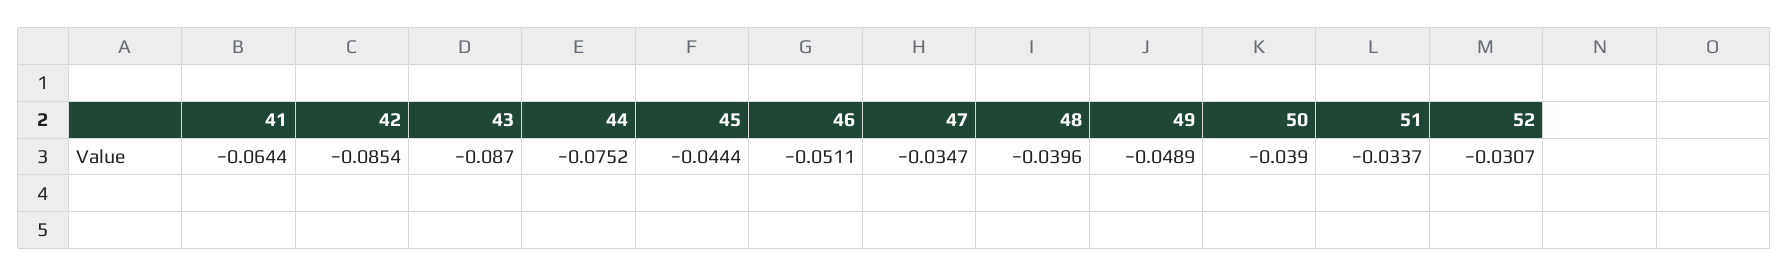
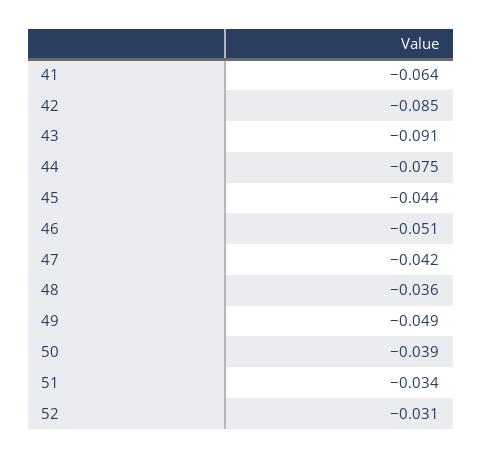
  {
    "41": -0.0644,
    "42": -0.0854,
-   "43": -0.087,
+   "43": -0.091,
    "44": -0.0752,
    "45": -0.0444,
    "46": -0.0511,
-   "47": -0.0347,
+   "47": -0.042,
-   "48": -0.0396,
+   "48": -0.036,
    "49": -0.0489,
    "50": -0.039,
    "51": -0.0337,
    "52": -0.0307
  }

